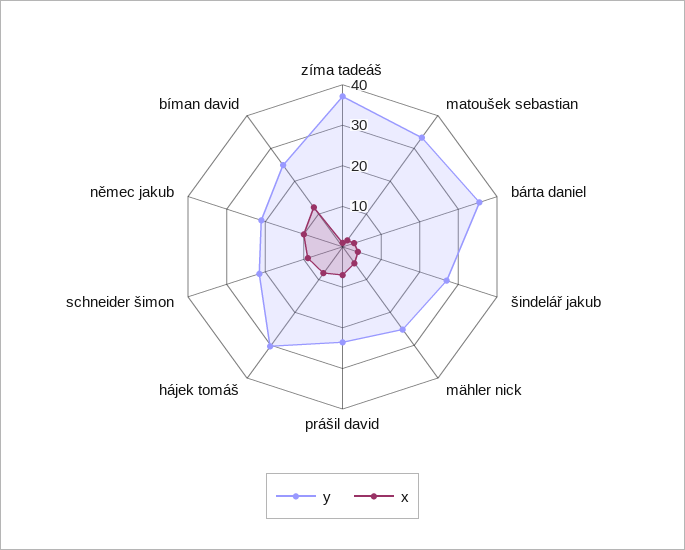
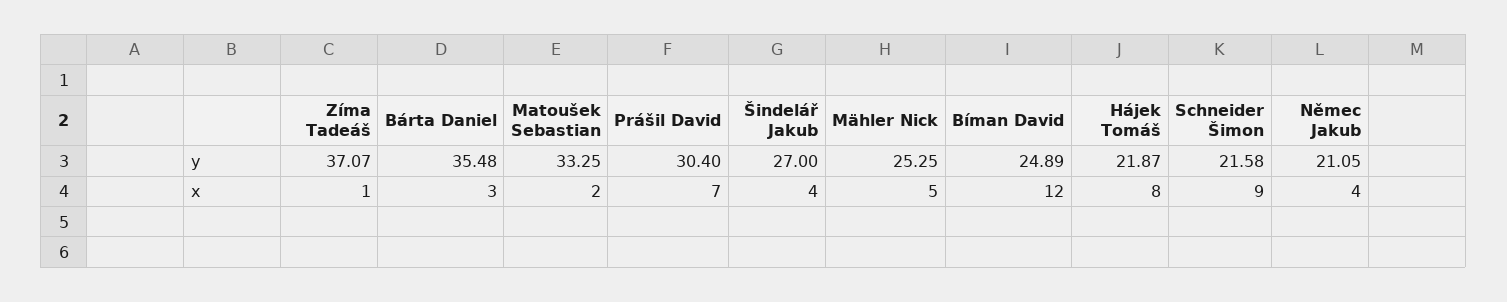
  {
    "y": {
      "zíma tadeáš": 37.07,
      "matoušek sebastian": 33.25,
      "bárta daniel": 35.48,
      "šindelář jakub": 27,
      "mähler nick": 25.25,
-     "prášil david": 24,
+     "prášil david": 30.4,
-     "hájek tomáš": 30,
+     "hájek tomáš": 21.87,
      "schneider šimon": 21.58,
      "němec jakub": 21.05,
      "bíman david": 24.89
    },
    "x": {
      "zíma tadeáš": 1,
      "matoušek sebastian": 2,
      "bárta daniel": 3,
      "šindelář jakub": 4,
      "mähler nick": 5,
      "prášil david": 7,
      "hájek tomáš": 8,
      "schneider šimon": 9,
-     "němec jakub": 10,
+     "němec jakub": 4,
      "bíman david": 12
    }
  }

